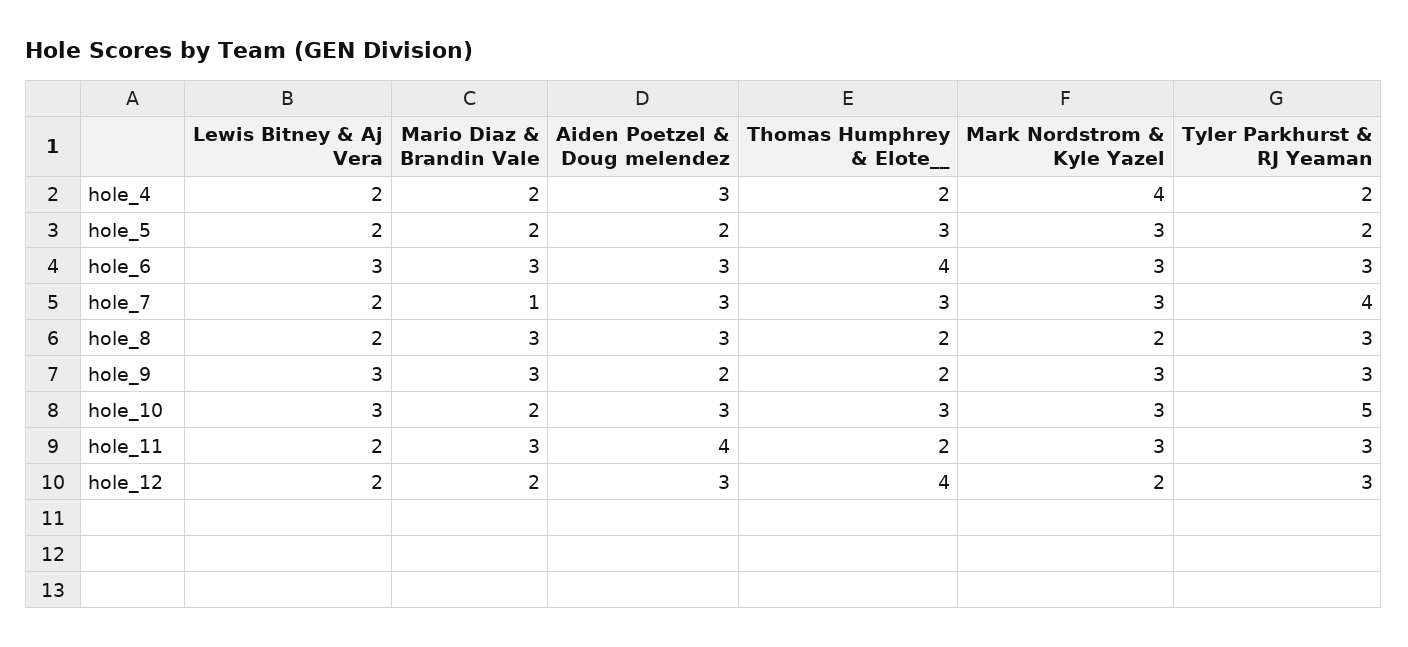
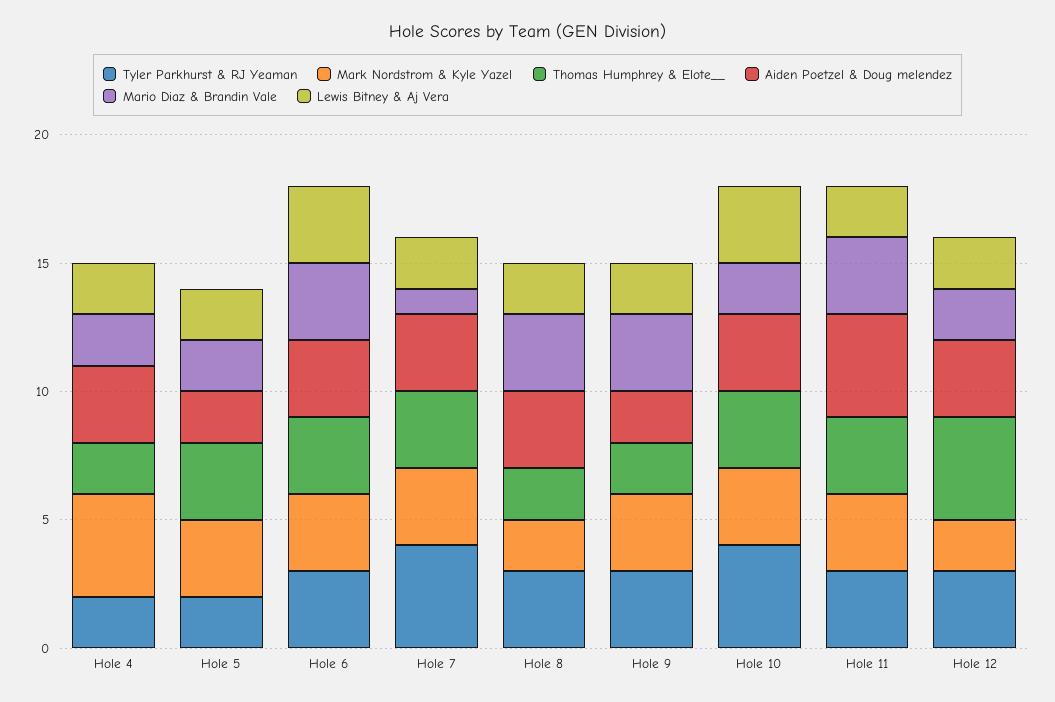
  {
    "Lewis Bitney & Aj Vera": {
      "hole_4": 2,
      "hole_5": 2,
      "hole_6": 3,
      "hole_7": 2,
      "hole_8": 2,
-     "hole_9": 3,
+     "hole_9": 2,
      "hole_10": 3,
      "hole_11": 2,
      "hole_12": 2
    },
    "Mario Diaz & Brandin Vale": {
      "hole_4": 2,
      "hole_5": 2,
      "hole_6": 3,
      "hole_7": 1,
      "hole_8": 3,
      "hole_9": 3,
      "hole_10": 2,
      "hole_11": 3,
      "hole_12": 2
    },
    "Aiden Poetzel & Doug melendez": {
      "hole_4": 3,
      "hole_5": 2,
      "hole_6": 3,
      "hole_7": 3,
      "hole_8": 3,
      "hole_9": 2,
      "hole_10": 3,
      "hole_11": 4,
      "hole_12": 3
    },
    "Thomas Humphrey & Elote__": {
      "hole_4": 2,
      "hole_5": 3,
-     "hole_6": 4,
+     "hole_6": 3,
      "hole_7": 3,
      "hole_8": 2,
      "hole_9": 2,
      "hole_10": 3,
-     "hole_11": 2,
+     "hole_11": 3,
      "hole_12": 4
    },
    "Mark Nordstrom & Kyle Yazel": {
      "hole_4": 4,
      "hole_5": 3,
      "hole_6": 3,
      "hole_7": 3,
      "hole_8": 2,
      "hole_9": 3,
      "hole_10": 3,
      "hole_11": 3,
      "hole_12": 2
    },
    "Tyler Parkhurst & RJ Yeaman": {
      "hole_4": 2,
      "hole_5": 2,
      "hole_6": 3,
      "hole_7": 4,
      "hole_8": 3,
      "hole_9": 3,
-     "hole_10": 5,
+     "hole_10": 4,
      "hole_11": 3,
      "hole_12": 3
    }
  }

